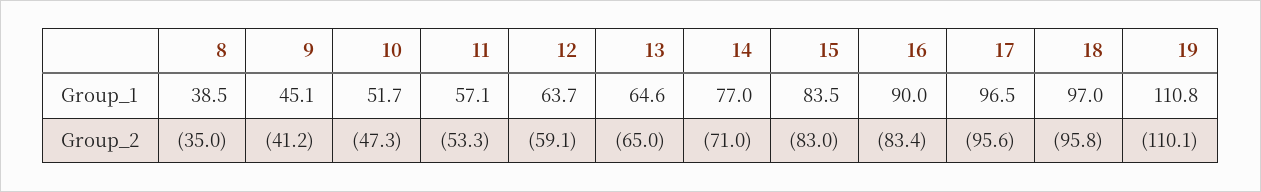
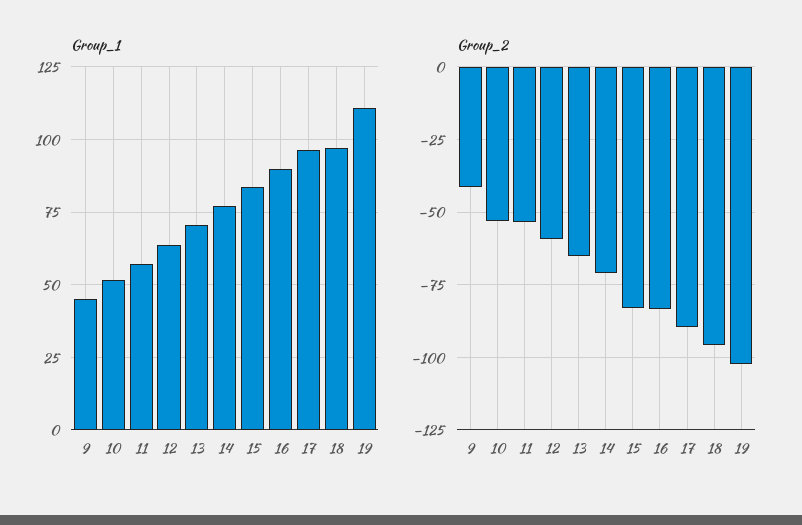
  {
    "Group_1": {
-     "8": 38.5,
      "9": 45.1,
      "10": 51.7,
      "11": 57.1,
      "12": 63.7,
-     "13": 64.6,
+     "13": 70,
      "14": 77,
      "15": 83.5,
      "16": 90,
      "17": 96.5,
      "18": 97,
      "19": 110.8
    },
    "Group_2": {
-     "8": -35,
      "9": -41.2,
-     "10": -47.3,
+     "10": -52.5,
      "11": -53.3,
      "12": -59.1,
      "13": -65,
      "14": -71,
      "15": -83,
      "16": -83.4,
-     "17": -95.6,
+     "17": -90,
      "18": -95.8,
-     "19": -110.1
+     "19": -102.5
    }
  }

